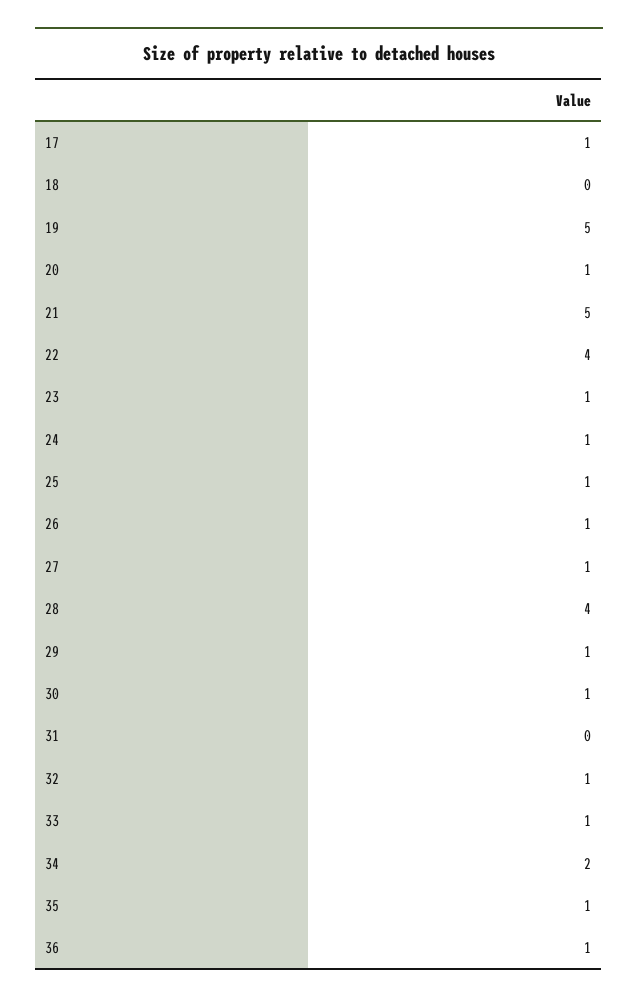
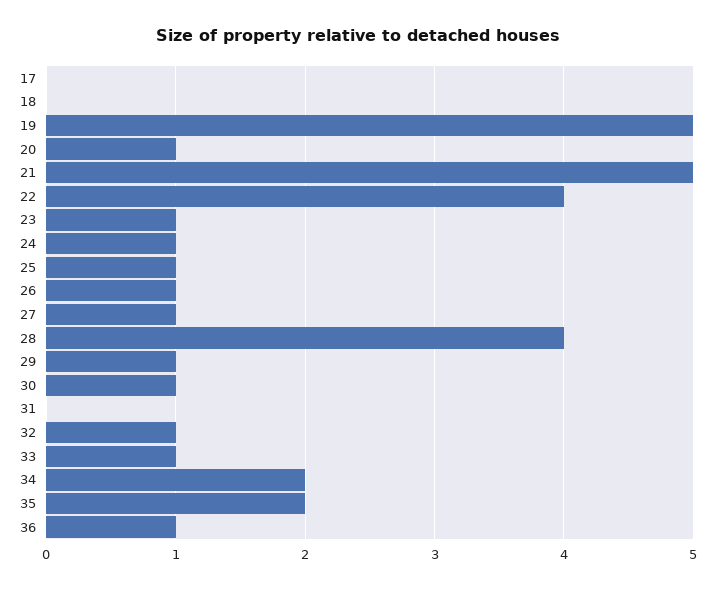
  {
-   "17": 1,
+   "17": 0,
    "18": 0,
    "19": 5,
    "20": 1,
    "21": 5,
    "22": 4,
    "23": 1,
    "24": 1,
    "25": 1,
    "26": 1,
    "27": 1,
    "28": 4,
    "29": 1,
    "30": 1,
    "31": 0,
    "32": 1,
    "33": 1,
    "34": 2,
-   "35": 1,
+   "35": 2,
    "36": 1
  }

